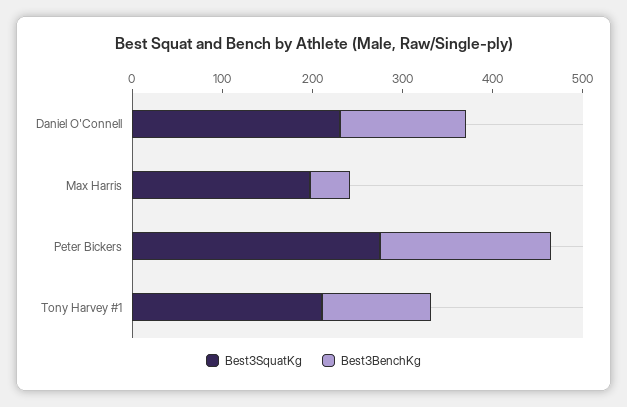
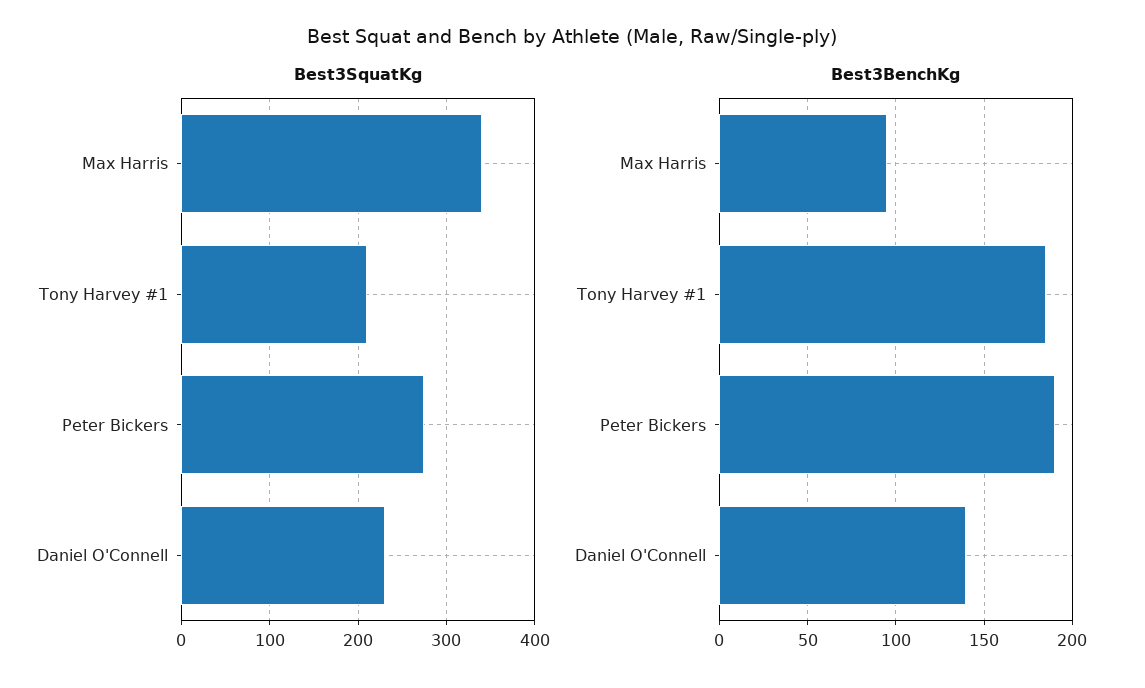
  {
    "Best3SquatKg": {
      "Daniel O'Connell": 230,
-     "Max Harris": 200,
+     "Max Harris": 340,
      "Peter Bickers": 280,
      "Tony Harvey #1": 210
    },
    "Best3BenchKg": {
      "Daniel O'Connell": 140,
-     "Max Harris": 40,
+     "Max Harris": 95,
      "Peter Bickers": 190,
-     "Tony Harvey #1": 120
+     "Tony Harvey #1": 185
    }
  }

